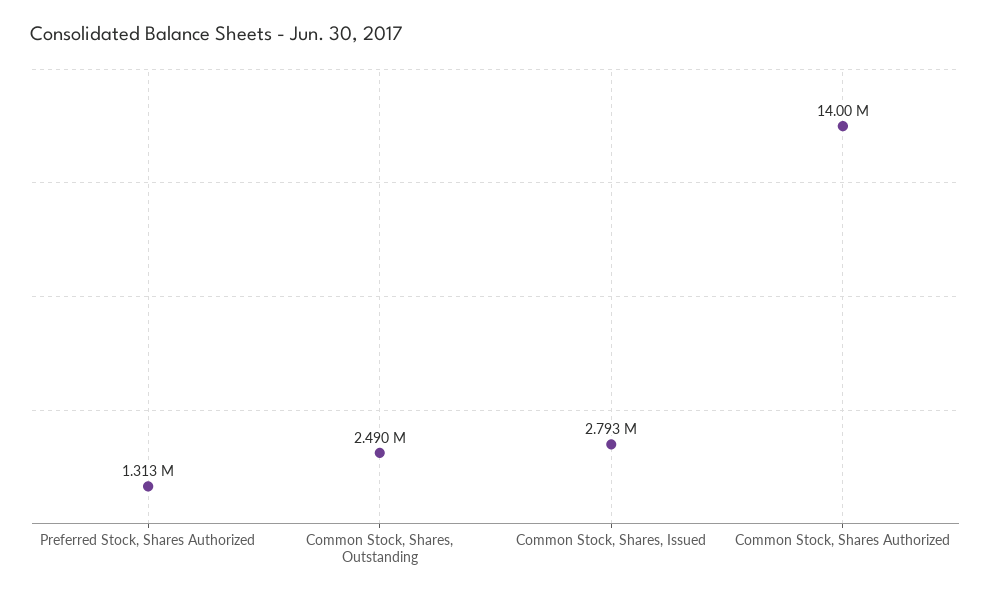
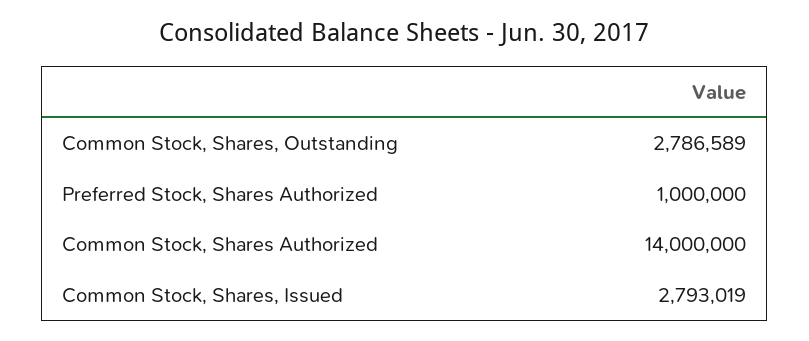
  {
-   "Preferred Stock, Shares Authorized": 1313000,
+   "Preferred Stock, Shares Authorized": 1000000,
-   "Common Stock, Shares, Outstanding": 2490000,
+   "Common Stock, Shares, Outstanding": 2786589,
    "Common Stock, Shares, Issued": 2793019,
    "Common Stock, Shares Authorized": 14000000
  }

